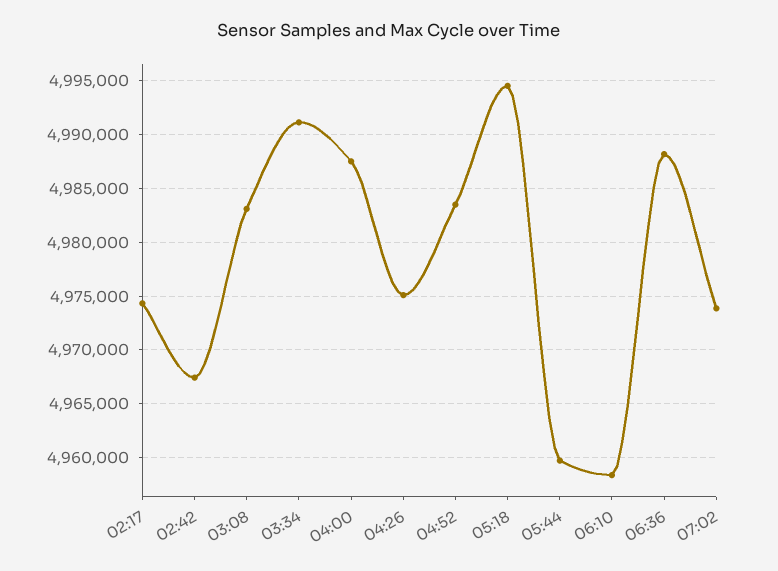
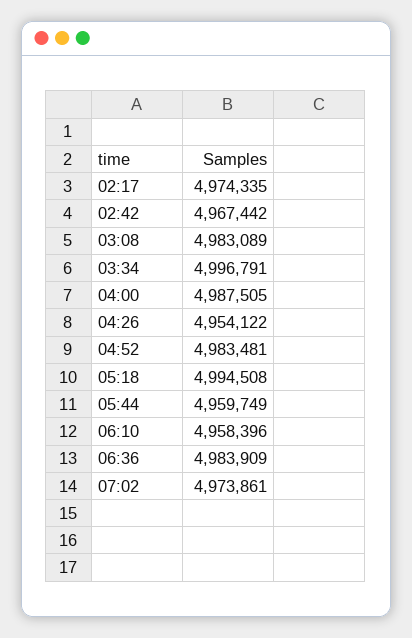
  {
    "02:17": 4974335,
    "02:42": 4967442,
    "03:08": 4983089,
-   "03:34": 4991000,
+   "03:34": 4996791,
    "04:00": 4987505,
-   "04:26": 4975000,
+   "04:26": 4954122,
    "04:52": 4983481,
    "05:18": 4994508,
    "05:44": 4959749,
    "06:10": 4958396,
-   "06:36": 4988000,
+   "06:36": 4983909,
    "07:02": 4973861
  }

